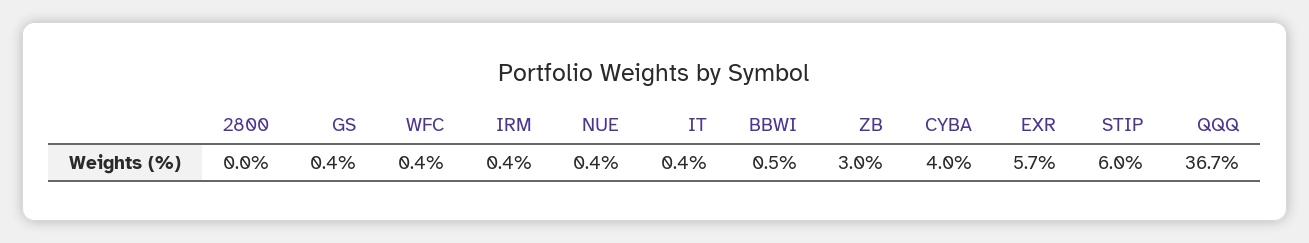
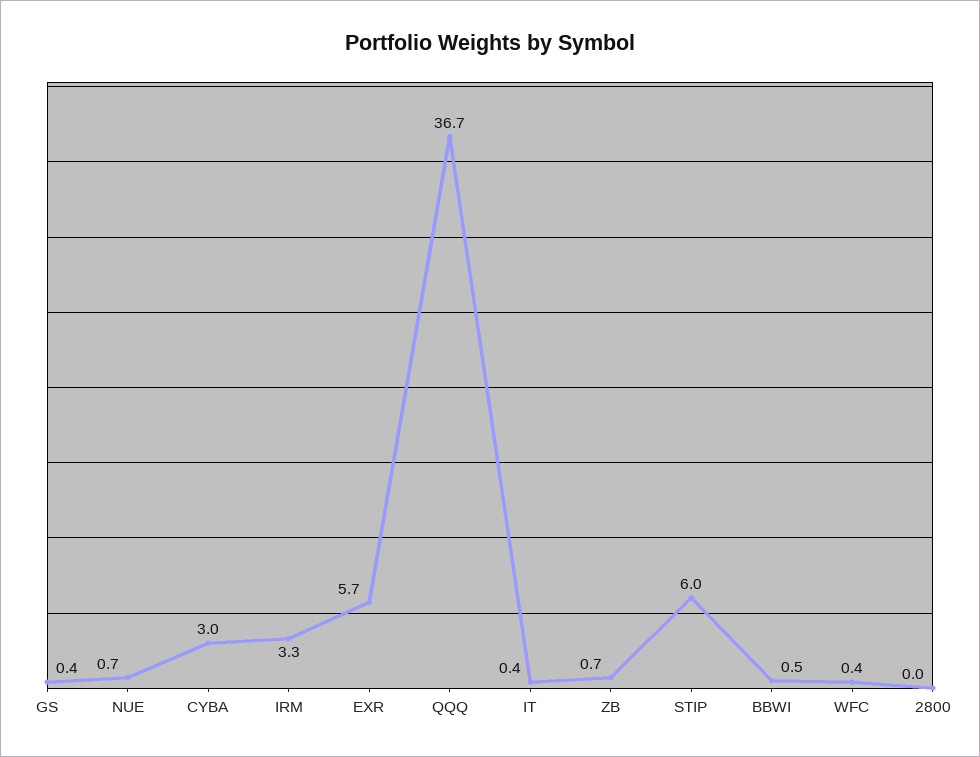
  {
    "2800": 0,
    "GS": 0.4,
    "WFC": 0.4,
-   "IRM": 0.4,
+   "IRM": 3.3,
-   "NUE": 0.4,
+   "NUE": 0.7,
    "IT": 0.4,
    "BBWI": 0.5,
-   "ZB": 3,
+   "ZB": 0.7,
-   "CYBA": 4,
+   "CYBA": 3,
    "EXR": 5.7,
    "STIP": 6,
    "QQQ": 36.7
  }

